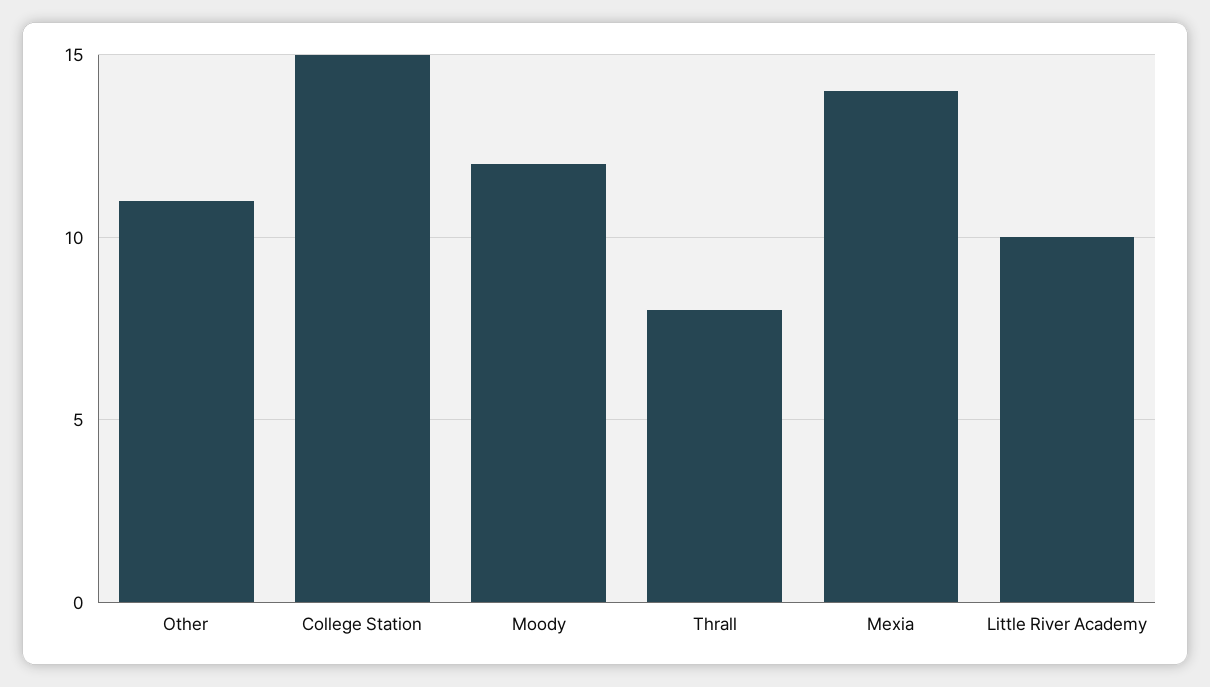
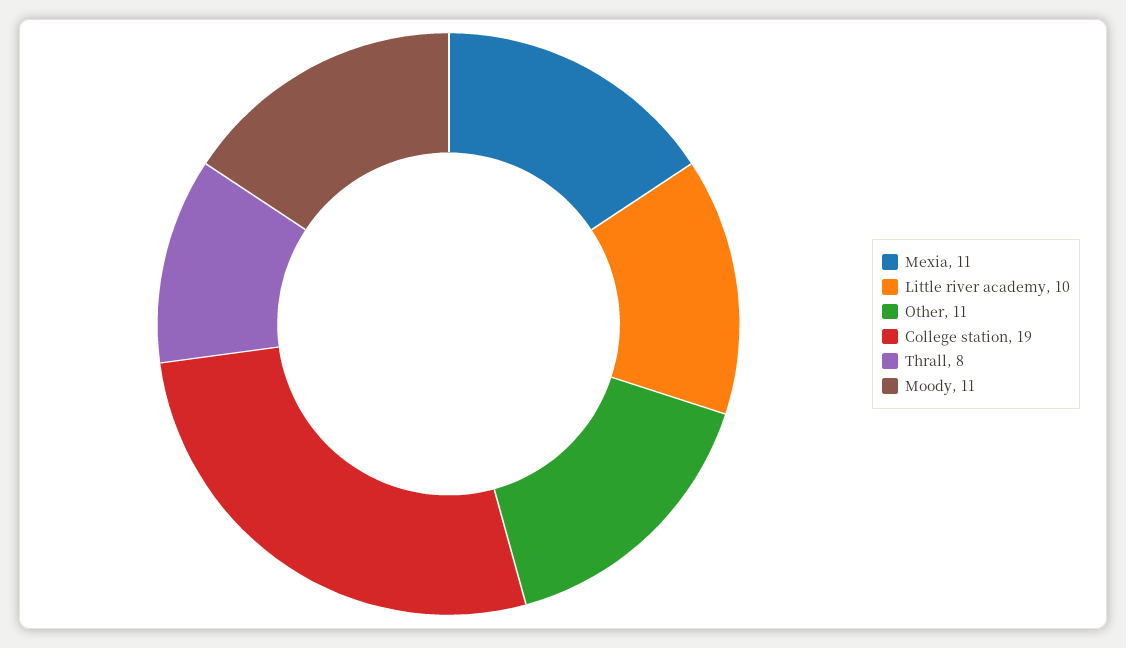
  {
    "Other": 11,
-   "College Station": 15,
+   "College Station": 19,
-   "Moody": 12,
+   "Moody": 11,
    "Thrall": 8,
-   "Mexia": 14,
+   "Mexia": 11,
    "Little River Academy": 10
  }

